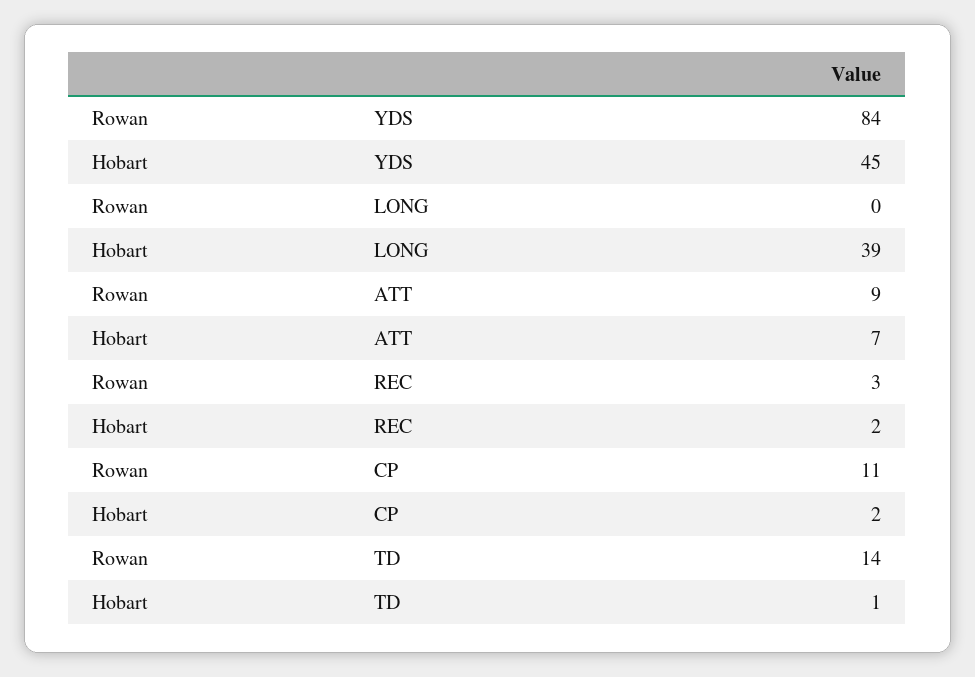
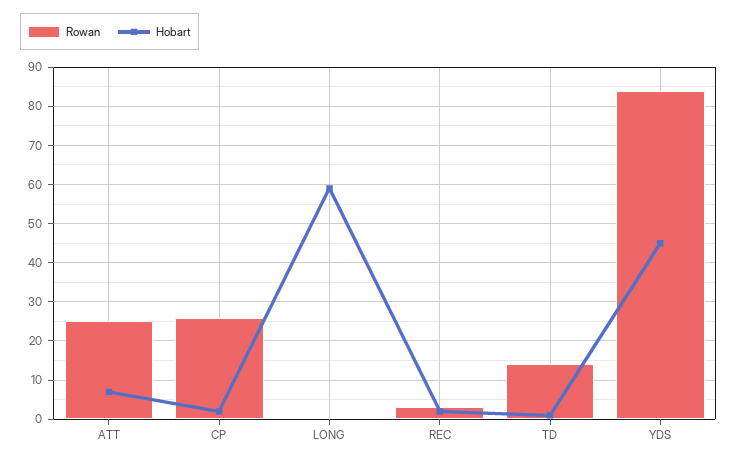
  {
    "Rowan": {
      "YDS": 84,
      "LONG": 0,
-     "ATT": 9,
+     "ATT": 25,
      "REC": 3,
-     "CP": 11,
+     "CP": 25,
      "TD": 14
    },
    "Hobart": {
      "YDS": 45,
-     "LONG": 39,
+     "LONG": 60,
      "ATT": 7,
      "REC": 2,
      "CP": 2,
      "TD": 1
    }
  }

